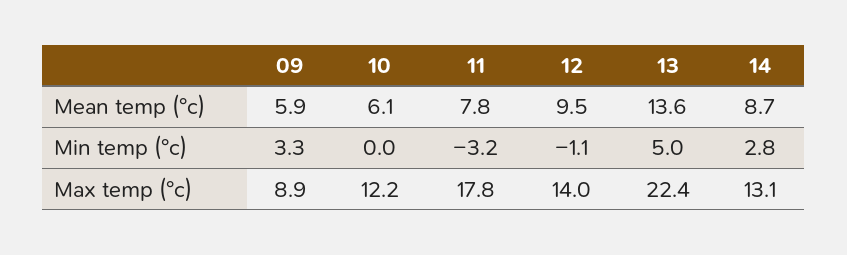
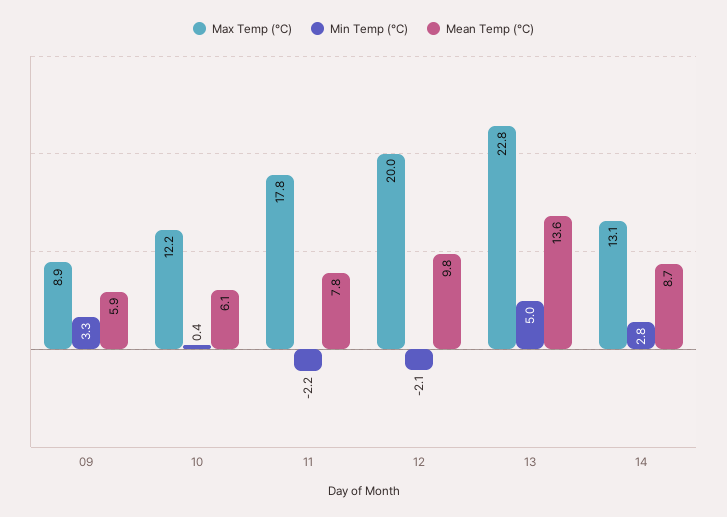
  {
    "Mean temp (°c)": {
      "09": 5.9,
      "10": 6.1,
      "11": 7.8,
-     "12": 9.5,
+     "12": 9.8,
      "13": 13.6,
      "14": 8.7
    },
    "Min temp (°c)": {
      "09": 3.3,
-     "10": 0,
+     "10": 0.4,
-     "11": -3.2,
+     "11": -2.2,
-     "12": -1.1,
+     "12": -2.1,
      "13": 5,
      "14": 2.8
    },
    "Max temp (°c)": {
      "09": 8.9,
      "10": 12.2,
      "11": 17.8,
-     "12": 14,
+     "12": 20,
-     "13": 22.4,
+     "13": 22.8,
      "14": 13.1
    }
  }

